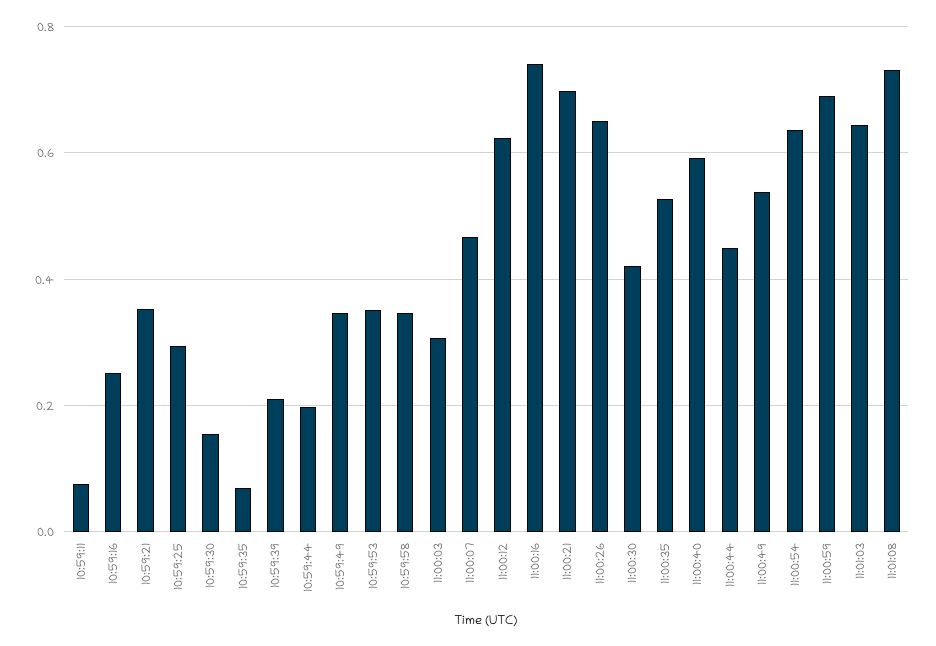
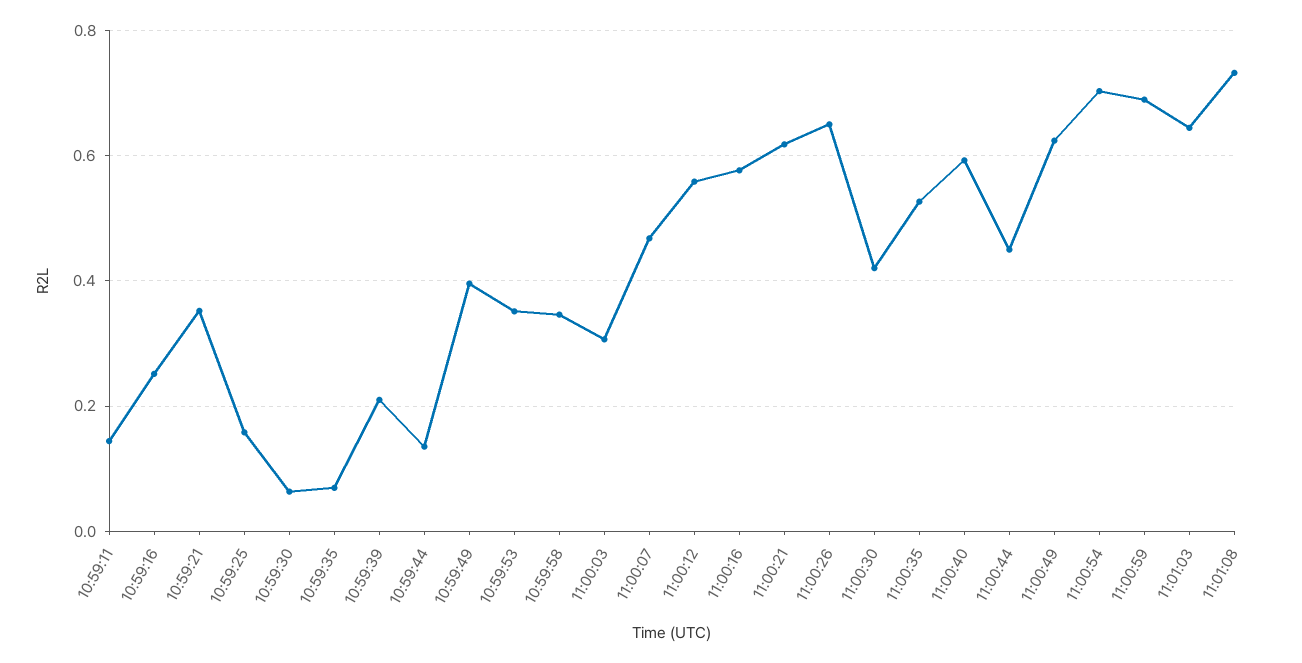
  {
-   "10:59:11": 0.08,
+   "10:59:11": 0.14,
    "10:59:16": 0.26,
    "10:59:21": 0.36,
-   "10:59:25": 0.3,
+   "10:59:25": 0.16,
-   "10:59:30": 0.16,
+   "10:59:30": 0.06,
    "10:59:35": 0.06,
    "10:59:39": 0.2,
-   "10:59:44": 0.2,
+   "10:59:44": 0.14,
-   "10:59:49": 0.34,
+   "10:59:49": 0.4,
    "10:59:53": 0.36,
    "10:59:58": 0.34,
    "11:00:03": 0.3,
    "11:00:07": 0.46,
-   "11:00:12": 0.62,
+   "11:00:12": 0.56,
-   "11:00:16": 0.74,
+   "11:00:16": 0.58,
-   "11:00:21": 0.7,
+   "11:00:21": 0.62,
    "11:00:26": 0.66,
    "11:00:30": 0.42,
    "11:00:35": 0.52,
    "11:00:40": 0.6,
    "11:00:44": 0.44,
-   "11:00:49": 0.54,
+   "11:00:49": 0.62,
-   "11:00:54": 0.64,
+   "11:00:54": 0.7,
    "11:00:59": 0.68,
    "11:01:03": 0.64,
    "11:01:08": 0.74
  }

